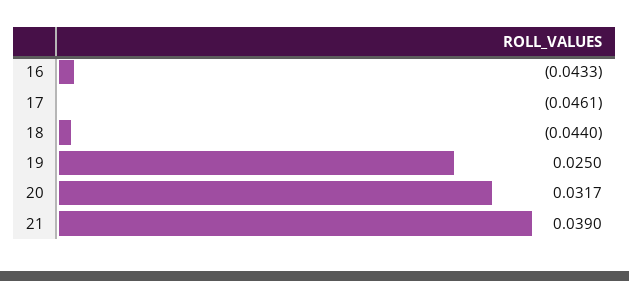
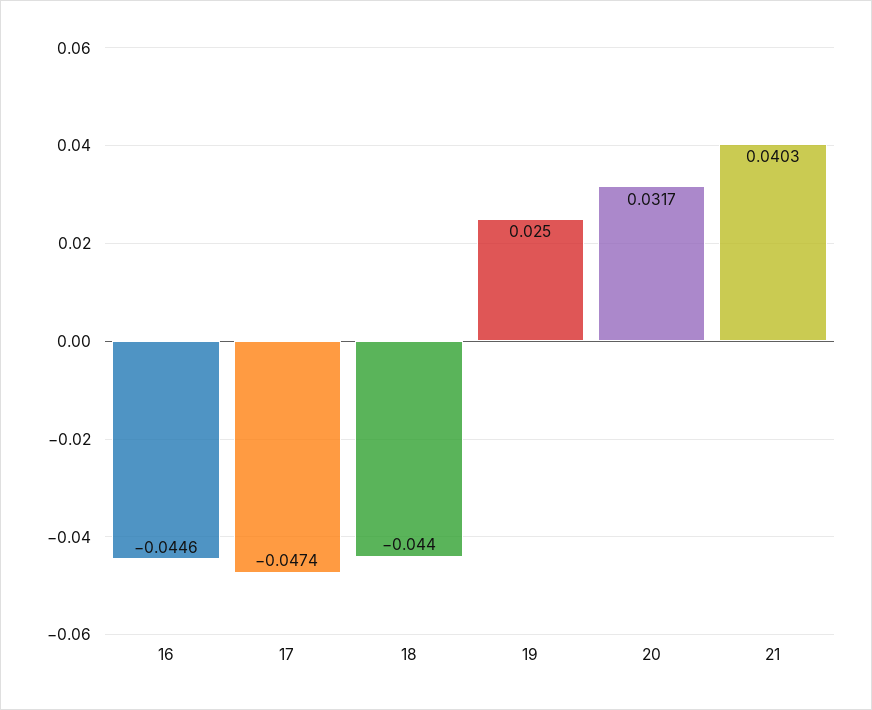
  {
-   "16": -0.0433,
+   "16": -0.0446,
-   "17": -0.0461,
+   "17": -0.0474,
    "18": -0.044,
    "19": 0.025,
    "20": 0.0317,
-   "21": 0.039
+   "21": 0.0403
  }

